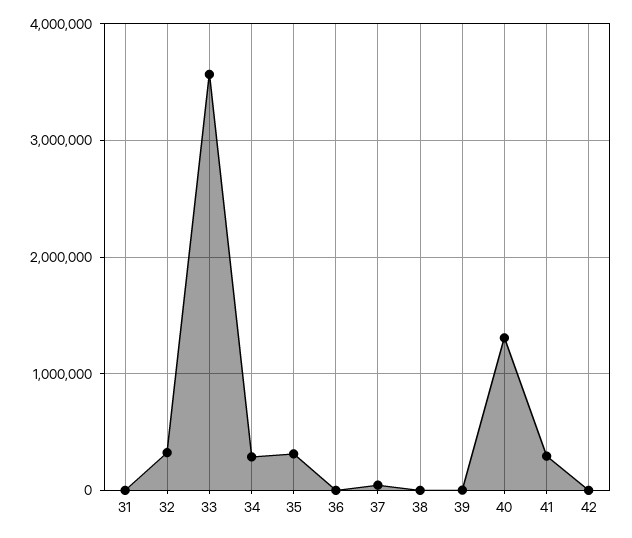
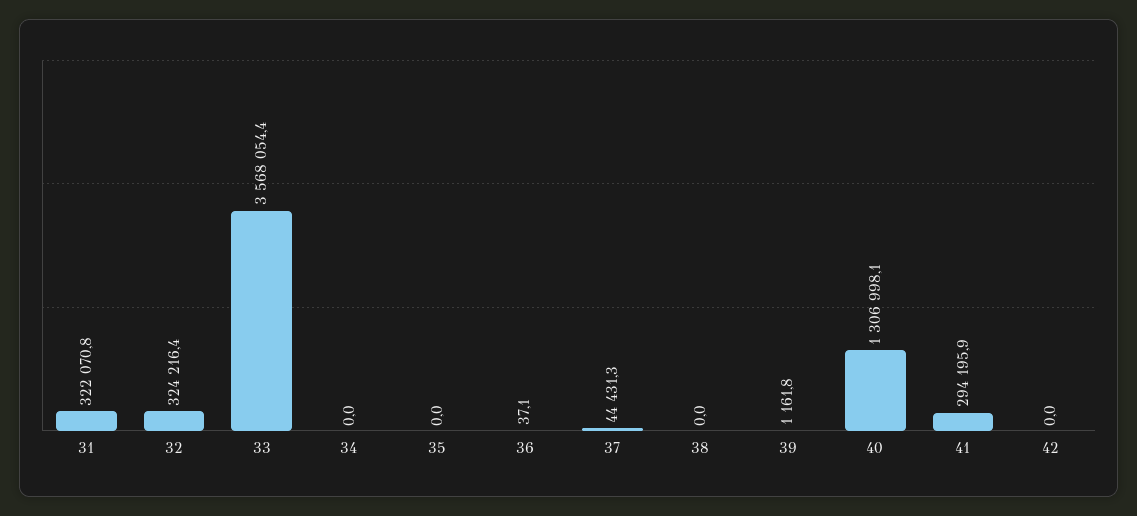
  {
-   "31": 0,
+   "31": 322070.8,
    "32": 324216.4,
    "33": 3568054.4,
-   "34": 300000,
+   "34": 0,
-   "35": 300000,
+   "35": 0,
    "36": 37.1,
    "37": 44431.3,
    "38": 0,
    "39": 1161.8,
    "40": 1306998.1,
    "41": 294195.9,
    "42": 0
  }

